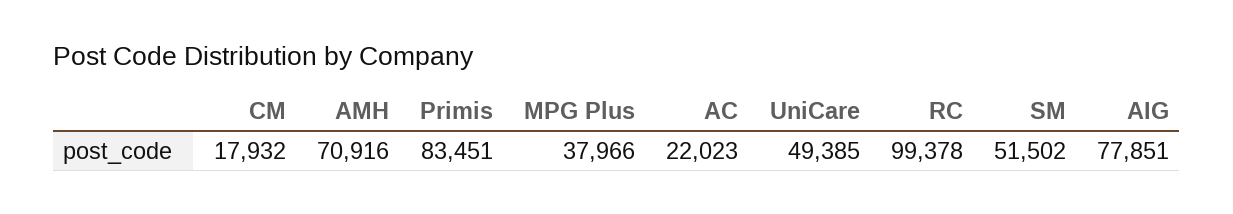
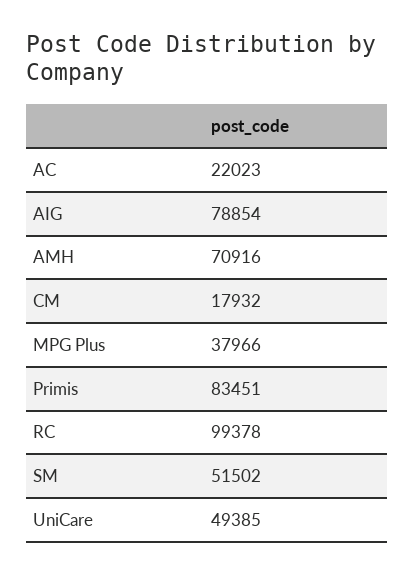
  {
    "CM": 17932,
    "AMH": 70916,
    "Primis": 83451,
    "MPG Plus": 37966,
    "AC": 22023,
    "UniCare": 49385,
    "RC": 99378,
    "SM": 51502,
-   "AIG": 77851
+   "AIG": 78854
  }

